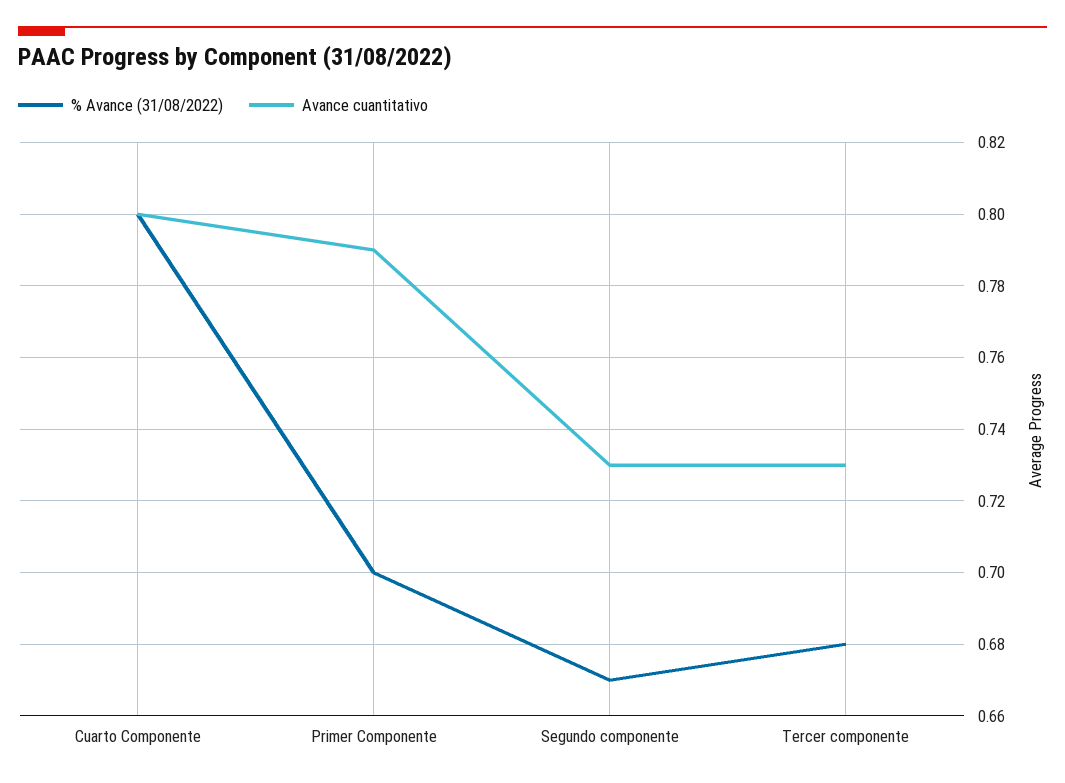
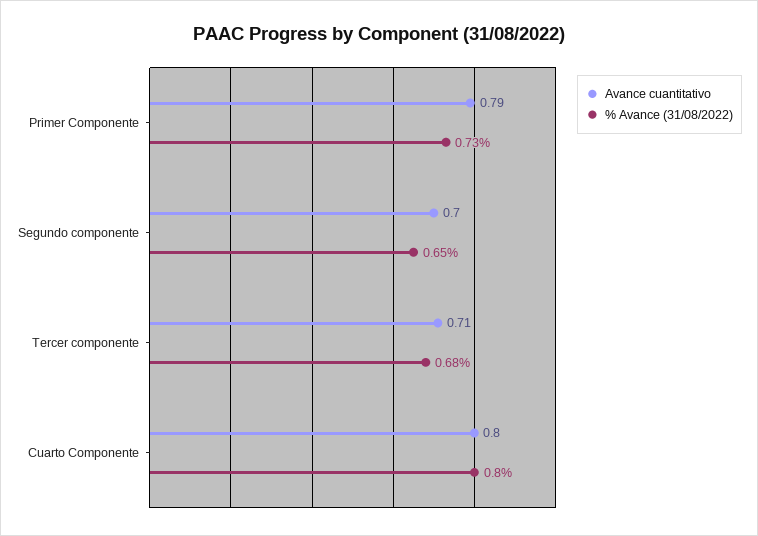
  {
    "% Avance (31/08/2022)": {
      "Cuarto Componente": 0.8,
-     "Primer Componente": 0.7,
+     "Primer Componente": 0.73,
-     "Segundo componente": 0.67,
+     "Segundo componente": 0.65,
      "Tercer componente": 0.68
    },
    "Avance cuantitativo": {
      "Cuarto Componente": 0.8,
      "Primer Componente": 0.79,
-     "Segundo componente": 0.73,
+     "Segundo componente": 0.7,
-     "Tercer componente": 0.73
+     "Tercer componente": 0.71
    }
  }

